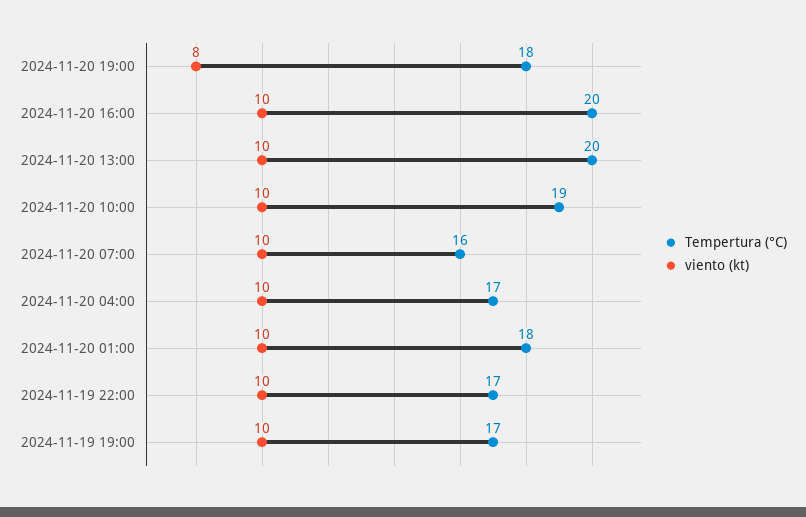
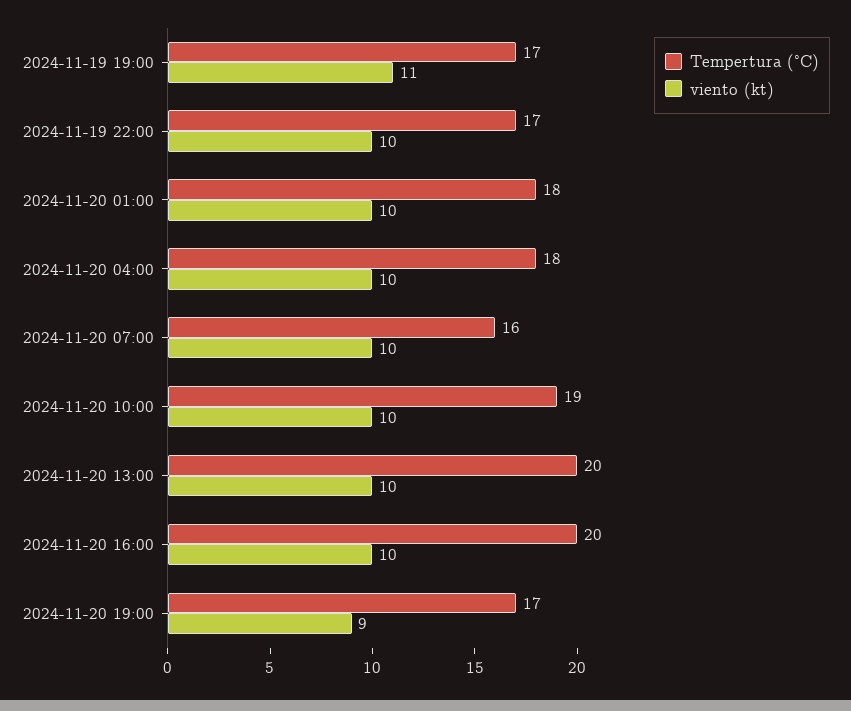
  {
    "Tempertura (°C)": {
-     "2024-11-20 19:00": 18,
+     "2024-11-20 19:00": 17,
      "2024-11-20 16:00": 20,
      "2024-11-20 13:00": 20,
      "2024-11-20 10:00": 19,
      "2024-11-20 07:00": 16,
-     "2024-11-20 04:00": 17,
+     "2024-11-20 04:00": 18,
      "2024-11-20 01:00": 18,
      "2024-11-19 22:00": 17,
      "2024-11-19 19:00": 17
    },
    "viento (kt)": {
-     "2024-11-20 19:00": 8,
+     "2024-11-20 19:00": 9,
      "2024-11-20 16:00": 10,
      "2024-11-20 13:00": 10,
      "2024-11-20 10:00": 10,
      "2024-11-20 07:00": 10,
      "2024-11-20 04:00": 10,
      "2024-11-20 01:00": 10,
      "2024-11-19 22:00": 10,
-     "2024-11-19 19:00": 10
+     "2024-11-19 19:00": 11
    }
  }

